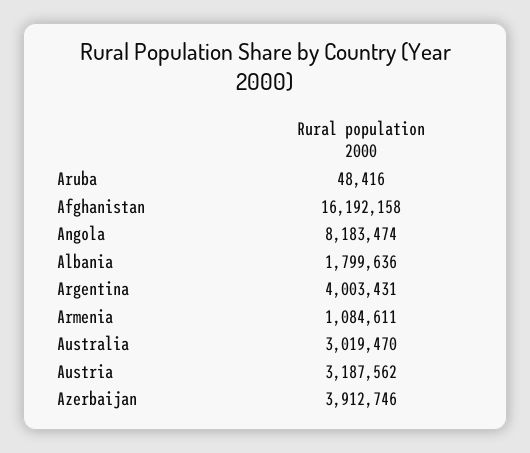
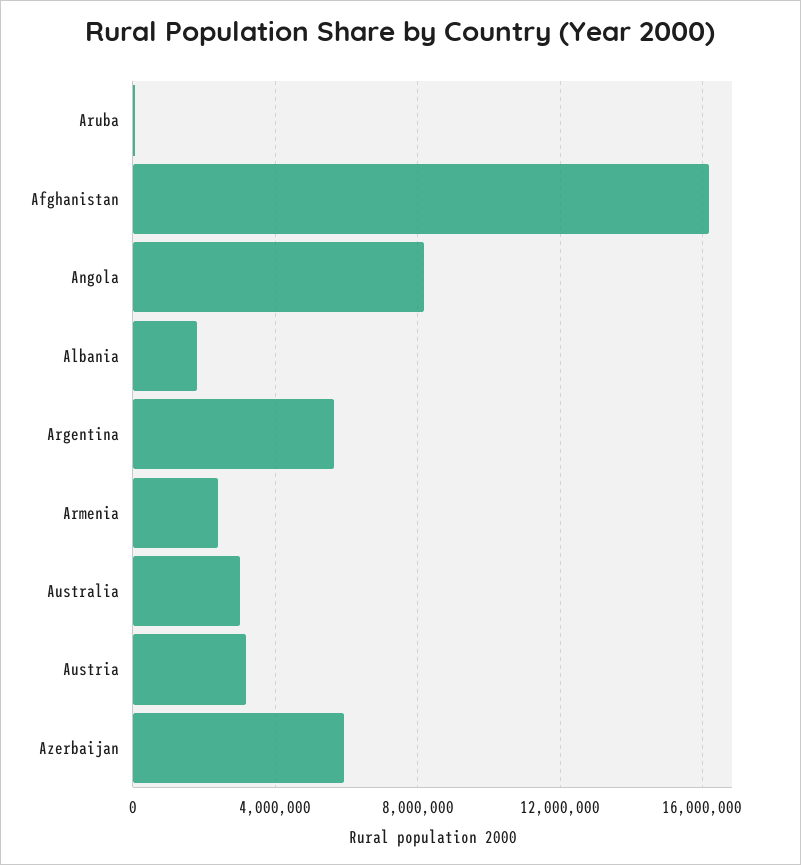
  {
    "Aruba": 48416,
    "Afghanistan": 16192158,
    "Angola": 8183474,
    "Albania": 1799636,
-   "Argentina": 4003431,
+   "Argentina": 5500000,
-   "Armenia": 1084611,
+   "Armenia": 2500000,
    "Australia": 3019470,
    "Austria": 3187562,
-   "Azerbaijan": 3912746
+   "Azerbaijan": 6000000
  }

